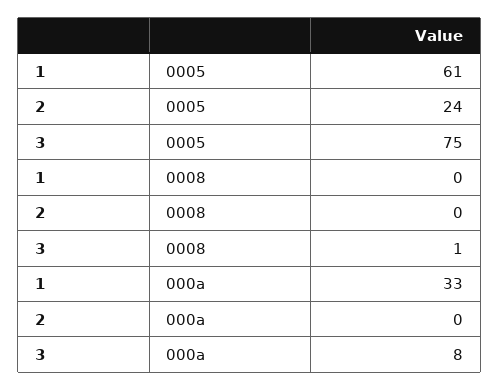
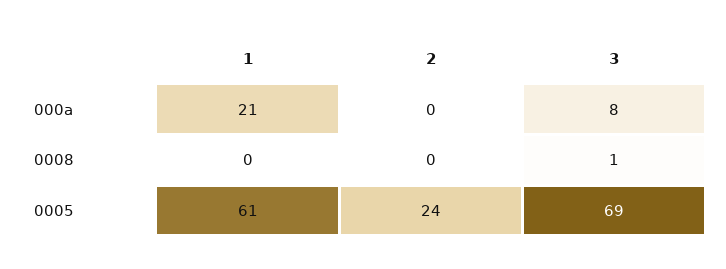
  {
    "1": {
      "0005": 61,
      "0008": 0,
-     "000a": 33
+     "000a": 21
    },
    "2": {
      "0005": 24,
      "0008": 0,
      "000a": 0
    },
    "3": {
-     "0005": 75,
+     "0005": 69,
      "0008": 1,
      "000a": 8
    }
  }

